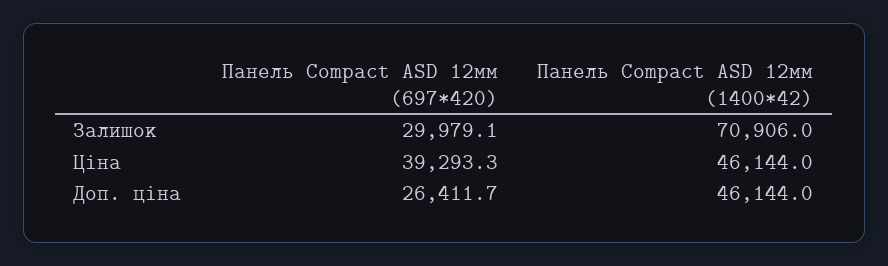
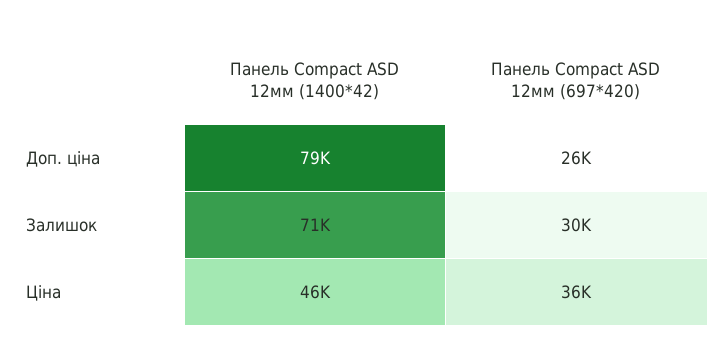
  {
    "Панель Compact ASD 12мм (697*420)": {
      "Залишок": 29979.1,
-     "Ціна": 39293.3,
+     "Ціна": 36000,
      "Доп. ціна": 26411.7
    },
    "Панель Compact ASD 12мм (1400*42)": {
      "Залишок": 70906,
      "Ціна": 46144,
-     "Доп. ціна": 46144
+     "Доп. ціна": 79000
    }
  }

